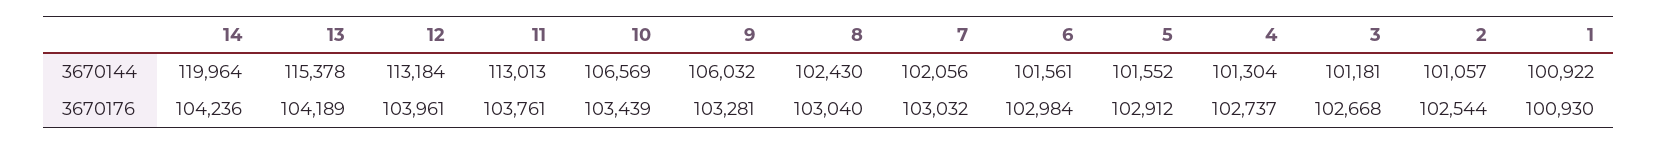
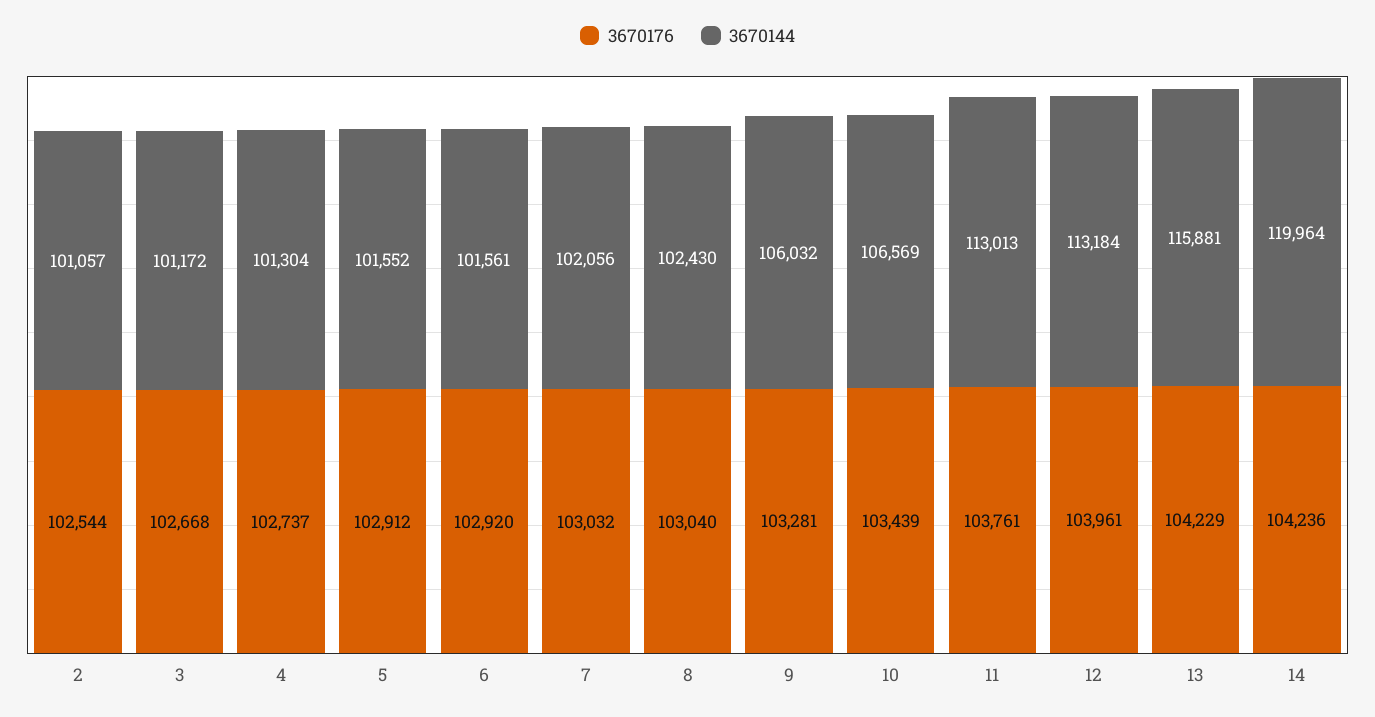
  {
    "3670144": {
      "14": 119964,
-     "13": 115378,
+     "13": 115881,
      "12": 113184,
      "11": 113013,
      "10": 106569,
      "9": 106032,
      "8": 102430,
      "7": 102056,
      "6": 101561,
      "5": 101552,
      "4": 101304,
-     "3": 101181,
+     "3": 101172,
-     "2": 101057,
+     "2": 101057
-     "1": 100922
    },
    "3670176": {
      "14": 104236,
-     "13": 104189,
+     "13": 104229,
      "12": 103961,
      "11": 103761,
      "10": 103439,
      "9": 103281,
      "8": 103040,
      "7": 103032,
-     "6": 102984,
+     "6": 102920,
      "5": 102912,
      "4": 102737,
      "3": 102668,
-     "2": 102544,
+     "2": 102544
-     "1": 100930
    }
  }

